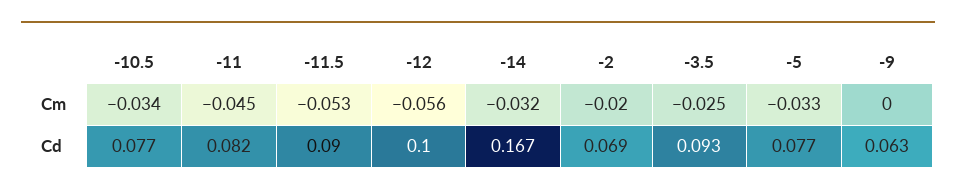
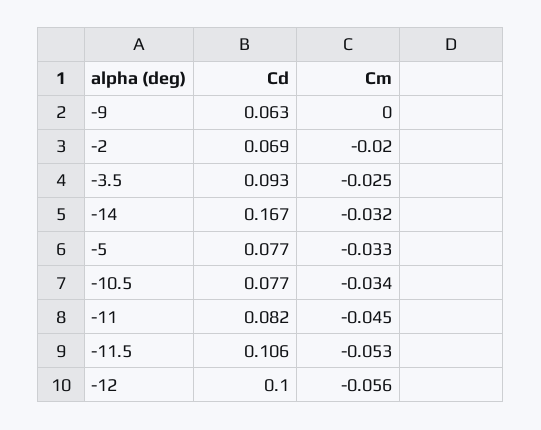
  {
    "-10.5": {
      "Cm": -0.034,
      "Cd": 0.077
    },
    "-11": {
      "Cm": -0.045,
      "Cd": 0.082
    },
    "-11.5": {
      "Cm": -0.053,
-     "Cd": 0.09
+     "Cd": 0.106
    },
    "-12": {
      "Cm": -0.056,
      "Cd": 0.1
    },
    "-14": {
      "Cm": -0.032,
      "Cd": 0.167
    },
    "-2": {
      "Cm": -0.02,
      "Cd": 0.069
    },
    "-3.5": {
      "Cm": -0.025,
      "Cd": 0.093
    },
    "-5": {
      "Cm": -0.033,
      "Cd": 0.077
    },
    "-9": {
      "Cm": 0,
      "Cd": 0.063
    }
  }

